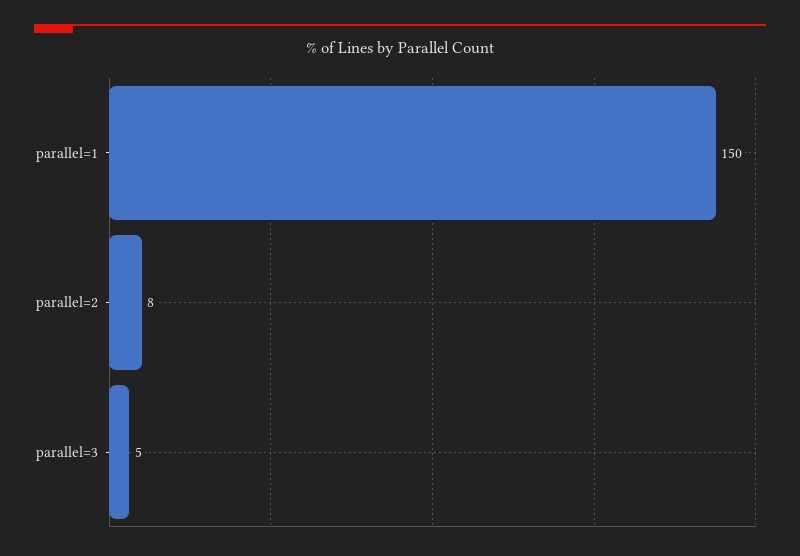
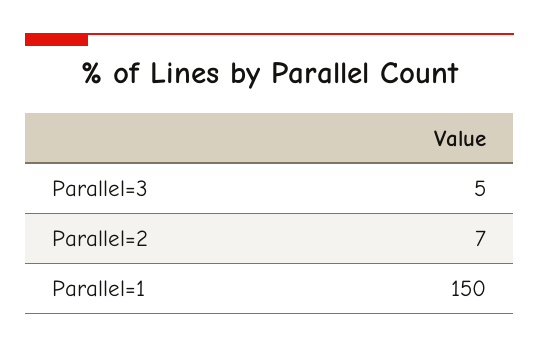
  {
    "parallel=1": 150,
-   "parallel=2": 8,
+   "parallel=2": 7,
    "parallel=3": 5
  }

